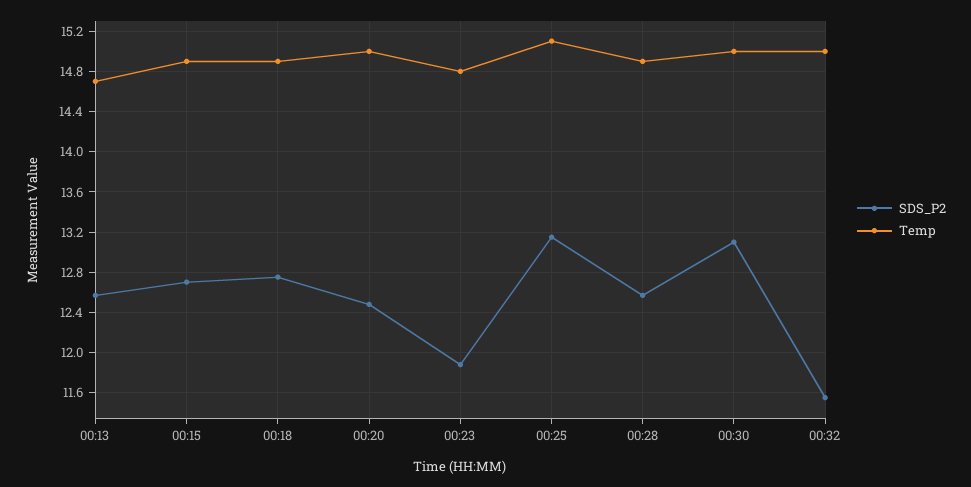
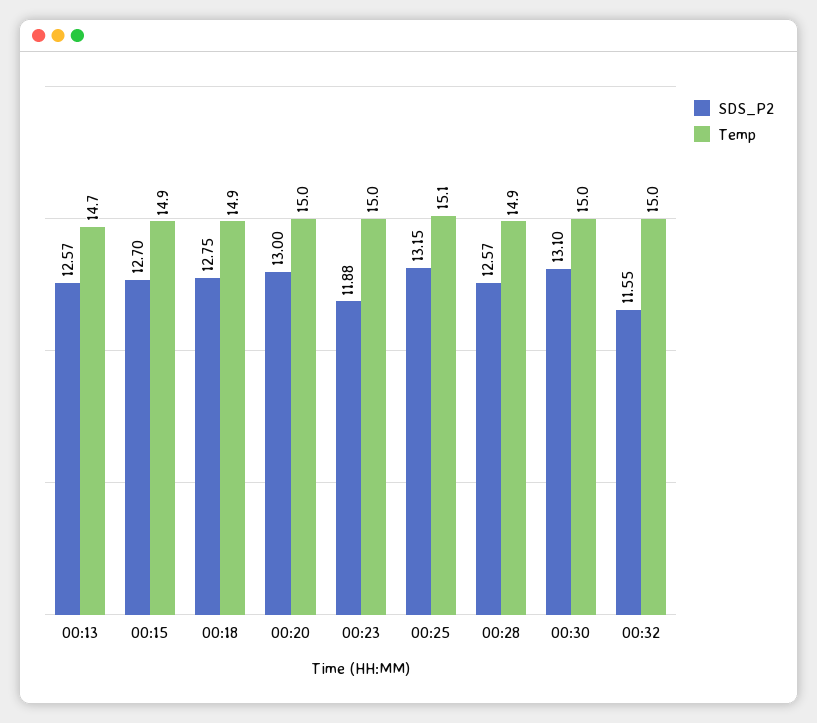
  {
    "SDS_P2": {
      "00:13": 12.57,
      "00:15": 12.7,
      "00:18": 12.75,
-     "00:20": 12.5,
+     "00:20": 13,
      "00:23": 11.88,
      "00:25": 13.15,
      "00:28": 12.57,
      "00:30": 13.1,
      "00:32": 11.55
    },
    "Temp": {
      "00:13": 14.7,
      "00:15": 14.9,
      "00:18": 14.9,
      "00:20": 15,
-     "00:23": 14.8,
+     "00:23": 15,
      "00:25": 15.1,
      "00:28": 14.9,
      "00:30": 15,
      "00:32": 15
    }
  }

